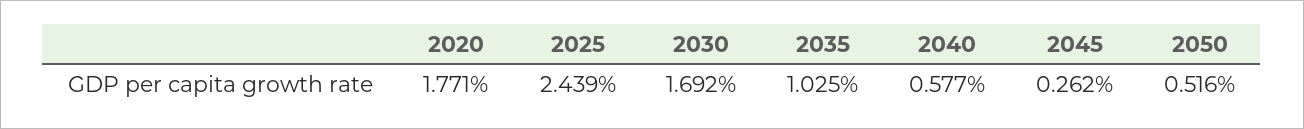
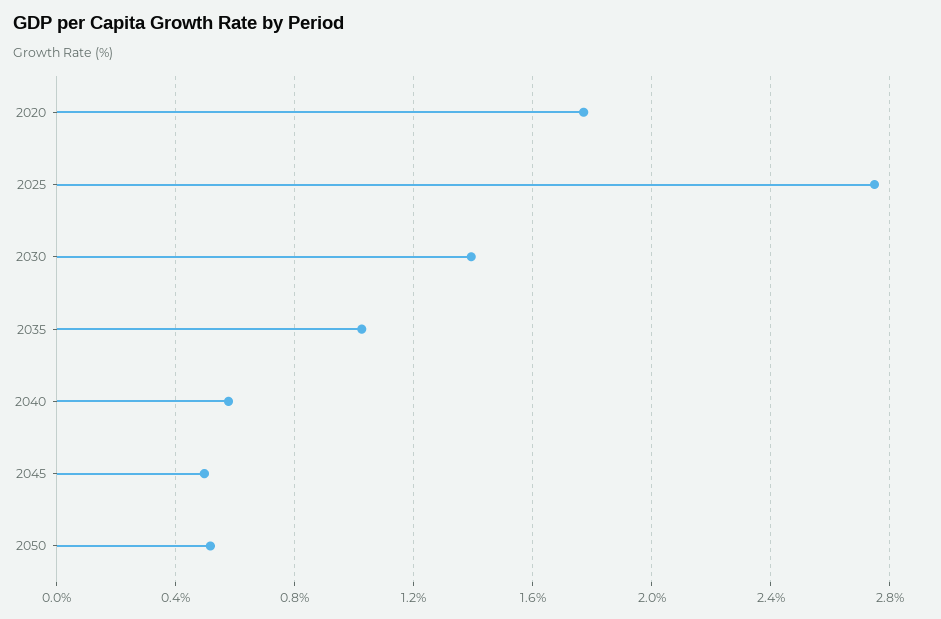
  {
    "2020": 1.771,
-   "2025": 2.439,
+   "2025": 2.75,
-   "2030": 1.692,
+   "2030": 1.4,
    "2035": 1.025,
    "2040": 0.577,
-   "2045": 0.262,
+   "2045": 0.5,
    "2050": 0.516
  }

